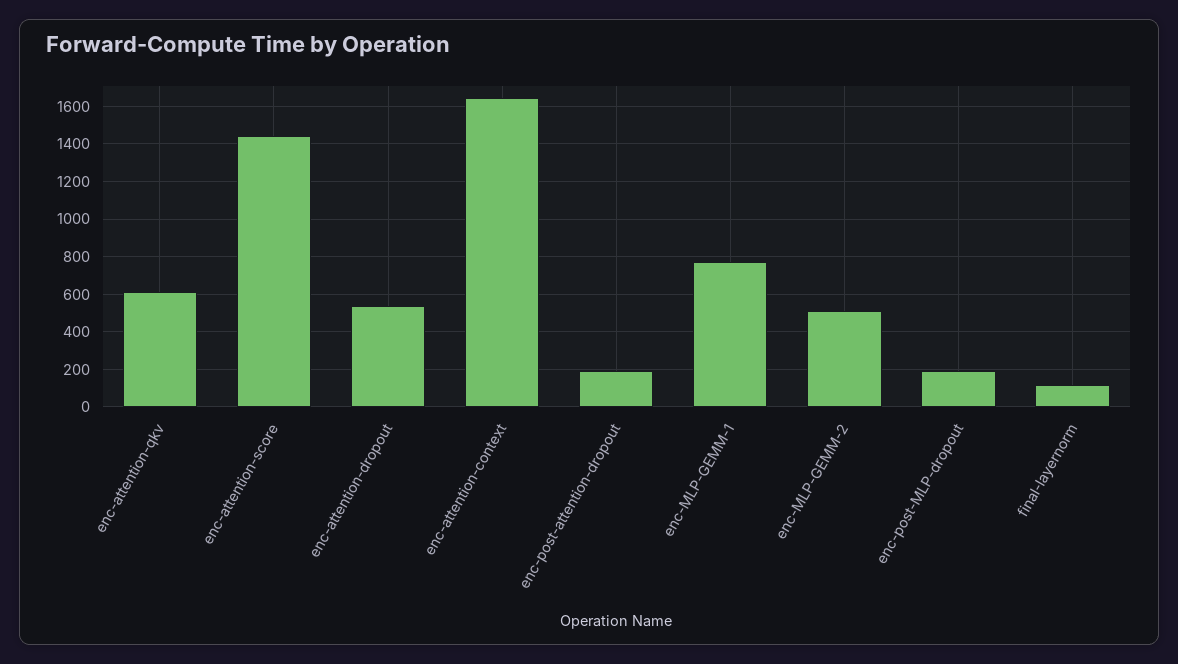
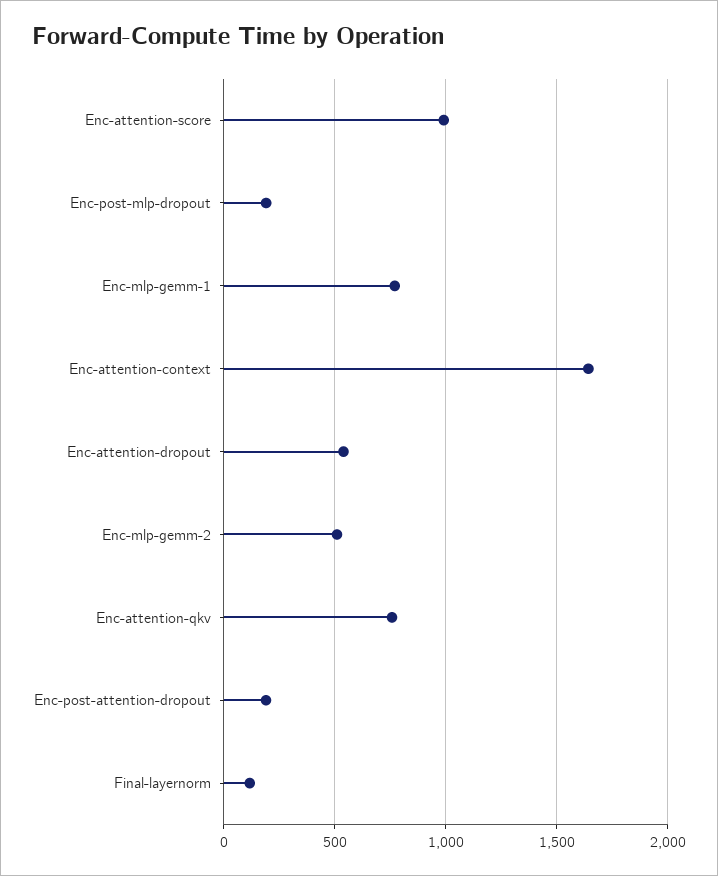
  {
-   "enc-attention-qkv": 600,
+   "enc-attention-qkv": 750,
-   "enc-attention-score": 1450,
+   "enc-attention-score": 1000,
    "enc-attention-dropout": 550,
    "enc-attention-context": 1650,
    "enc-post-attention-dropout": 200,
    "enc-MLP-GEMM-1": 750,
    "enc-MLP-GEMM-2": 500,
    "enc-post-MLP-dropout": 200,
    "final-layernorm": 100
  }

